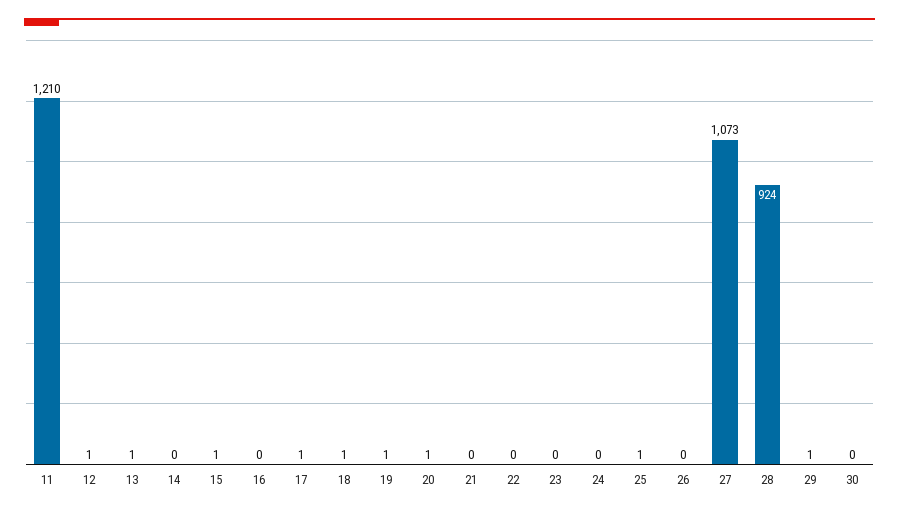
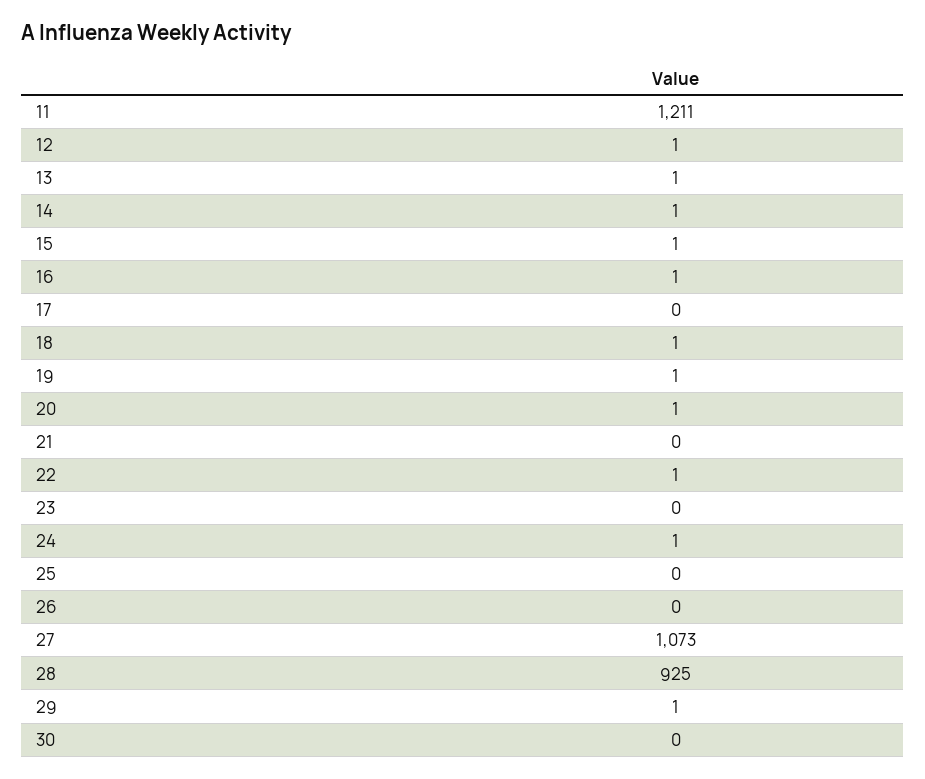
  {
-   "11": 1210,
+   "11": 1211,
    "12": 1,
    "13": 1,
-   "14": 0,
+   "14": 1,
    "15": 1,
-   "16": 0,
+   "16": 1,
-   "17": 1,
+   "17": 0,
    "18": 1,
    "19": 1,
    "20": 1,
    "21": 0,
-   "22": 0,
+   "22": 1,
    "23": 0,
-   "24": 0,
+   "24": 1,
-   "25": 1,
+   "25": 0,
    "26": 0,
    "27": 1073,
-   "28": 924,
+   "28": 925,
    "29": 1,
    "30": 0
  }

